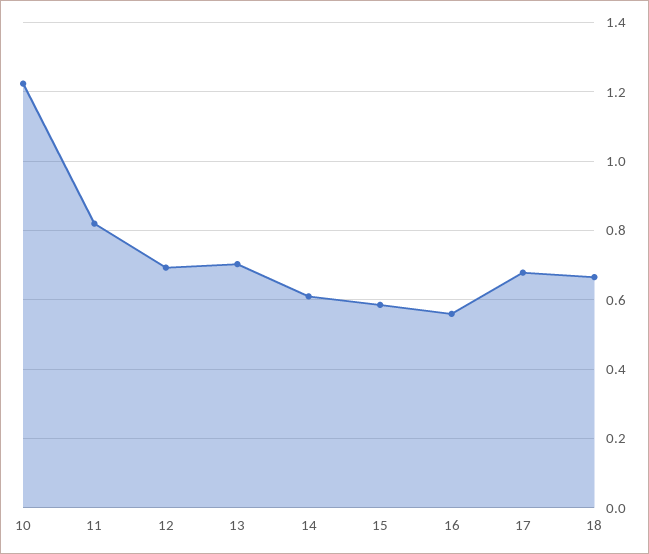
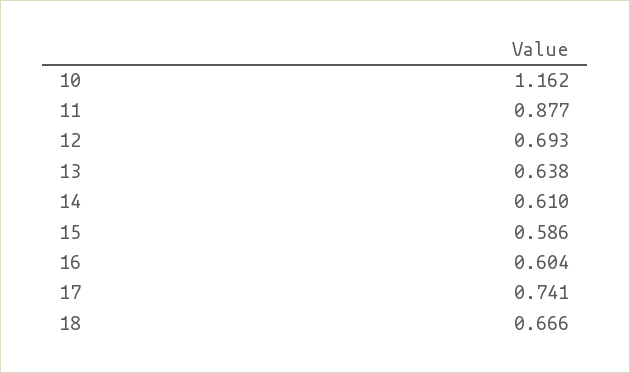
  {
-   "10": 1.22,
+   "10": 1.162,
-   "11": 0.82,
+   "11": 0.877,
    "12": 0.693,
-   "13": 0.7,
+   "13": 0.638,
    "14": 0.61,
    "15": 0.586,
-   "16": 0.56,
+   "16": 0.604,
-   "17": 0.68,
+   "17": 0.741,
    "18": 0.666
  }

